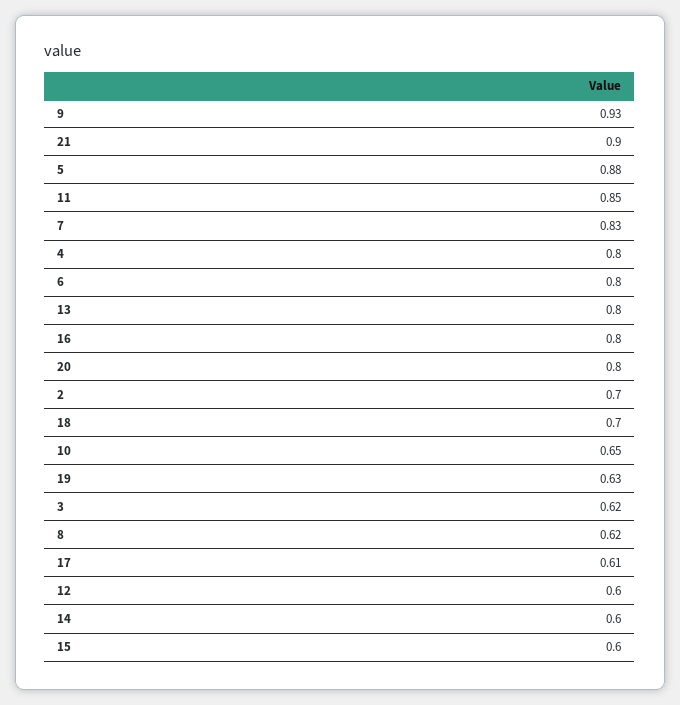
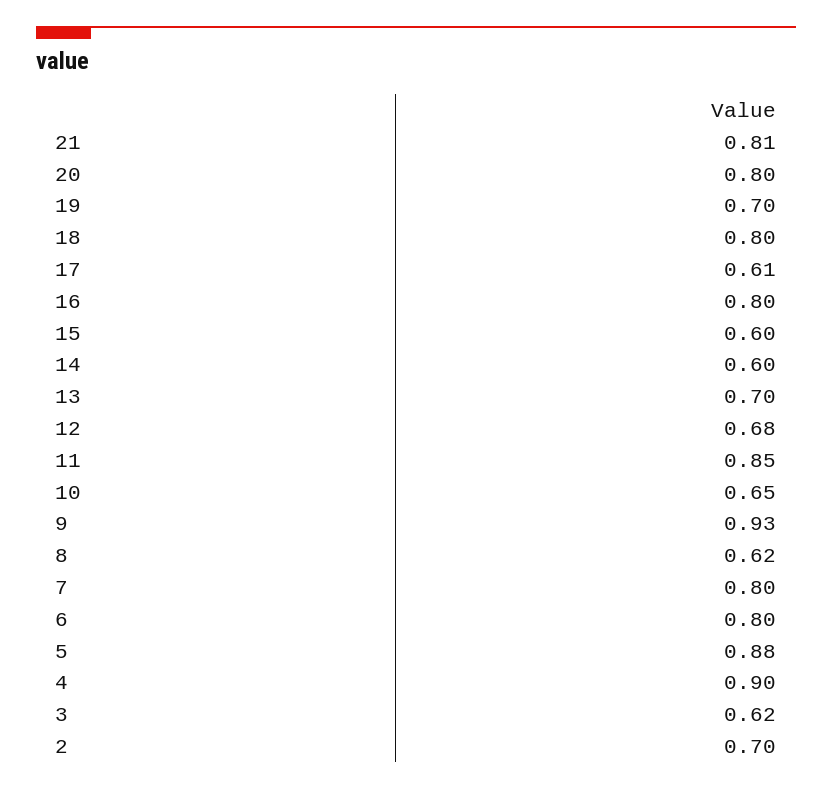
  {
    "9": 0.93,
-   "21": 0.9,
+   "21": 0.81,
    "5": 0.88,
    "11": 0.85,
-   "7": 0.83,
+   "7": 0.8,
-   "4": 0.8,
+   "4": 0.9,
    "6": 0.8,
-   "13": 0.8,
+   "13": 0.7,
    "16": 0.8,
    "20": 0.8,
    "2": 0.7,
-   "18": 0.7,
+   "18": 0.8,
    "10": 0.65,
-   "19": 0.63,
+   "19": 0.7,
    "3": 0.62,
    "8": 0.62,
    "17": 0.61,
-   "12": 0.6,
+   "12": 0.68,
    "14": 0.6,
    "15": 0.6
  }

